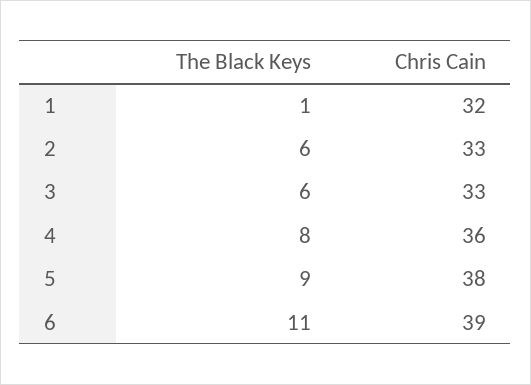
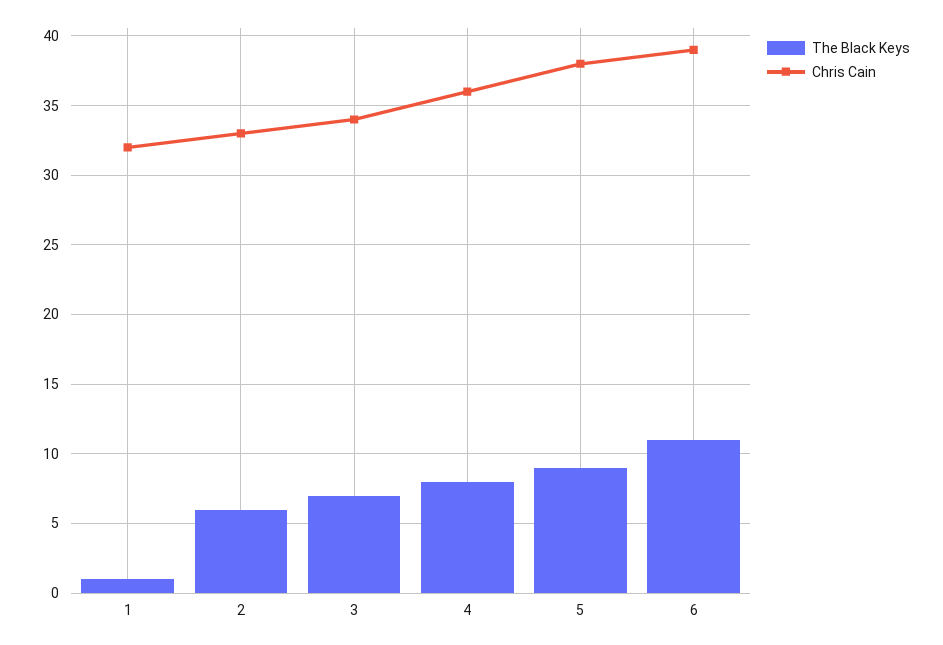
  {
    "The Black Keys": {
      "1": 1,
      "2": 6,
-     "3": 6,
+     "3": 7,
      "4": 8,
      "5": 9,
      "6": 11
    },
    "Chris Cain": {
      "1": 32,
      "2": 33,
-     "3": 33,
+     "3": 34,
      "4": 36,
      "5": 38,
      "6": 39
    }
  }

